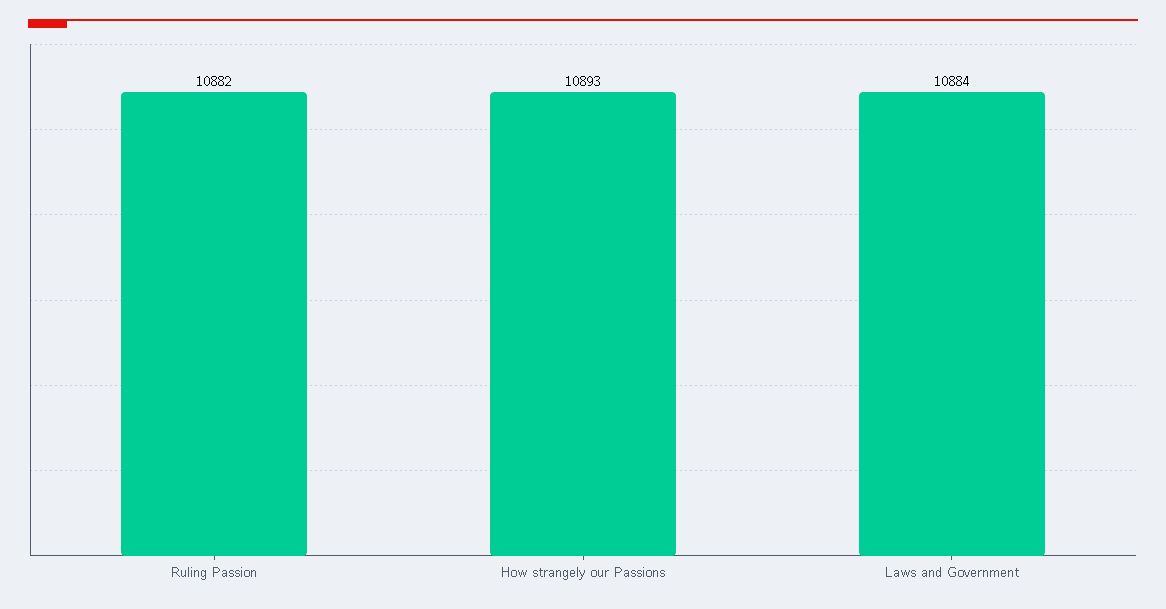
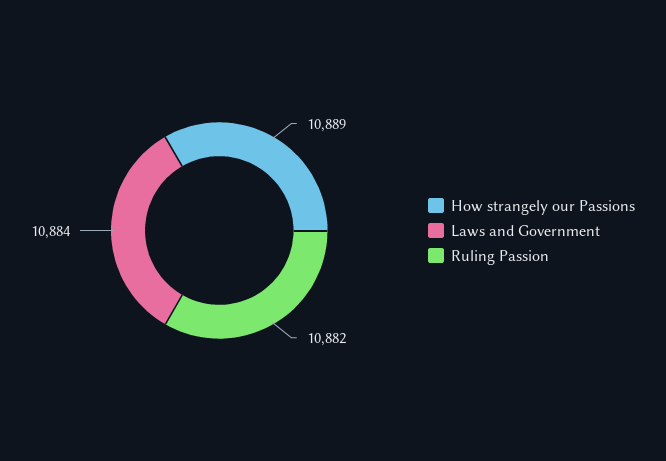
  {
    "Ruling Passion": 10882,
-   "How strangely our Passions": 10893,
+   "How strangely our Passions": 10889,
    "Laws and Government": 10884
  }

